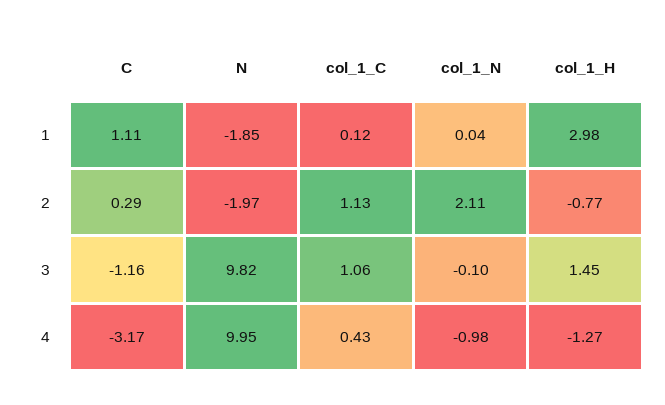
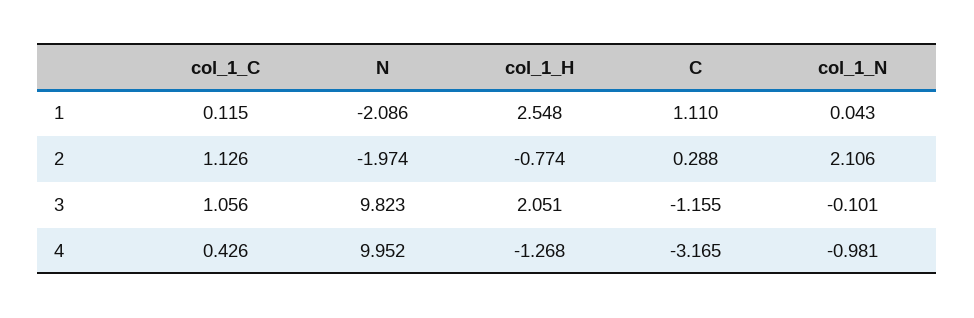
  {
    "C": {
      "1": 1.11,
      "2": 0.288,
      "3": -1.155,
      "4": -3.165
    },
    "N": {
-     "1": -1.85,
+     "1": -2.086,
      "2": -1.974,
      "3": 9.823,
      "4": 9.952
    },
    "col_1_C": {
      "1": 0.115,
      "2": 1.126,
      "3": 1.056,
      "4": 0.426
    },
    "col_1_N": {
      "1": 0.043,
      "2": 2.106,
      "3": -0.101,
      "4": -0.981
    },
    "col_1_H": {
-     "1": 2.98,
+     "1": 2.548,
      "2": -0.774,
-     "3": 1.45,
+     "3": 2.051,
      "4": -1.268
    }
  }

